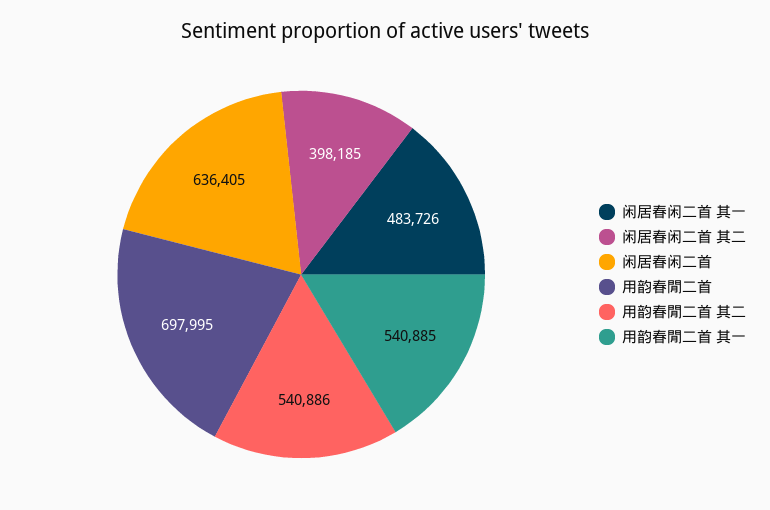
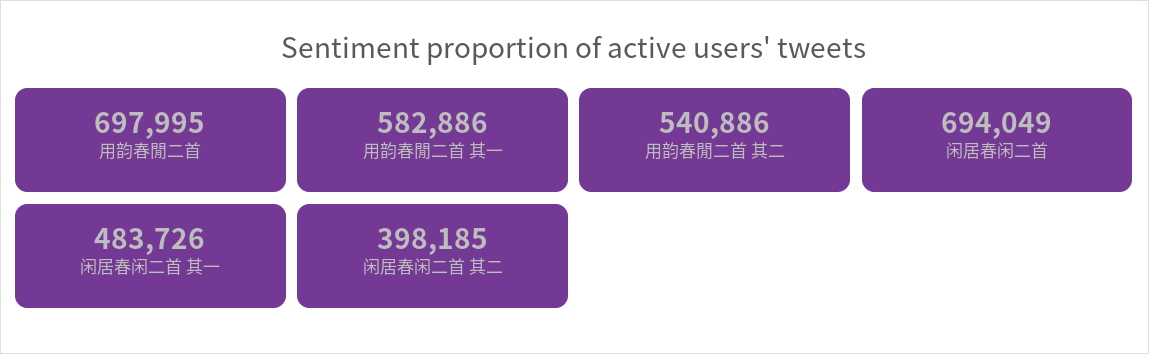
  {
    "闲居春闲二首 其一": 483726,
    "闲居春闲二首 其二": 398185,
-   "闲居春闲二首": 636405,
+   "闲居春闲二首": 694049,
    "用韵春閒二首": 697995,
    "用韵春閒二首 其二": 540886,
-   "用韵春閒二首 其一": 540885
+   "用韵春閒二首 其一": 582886
  }

